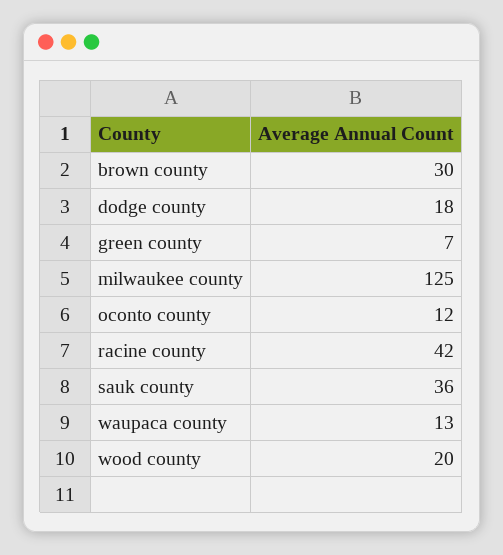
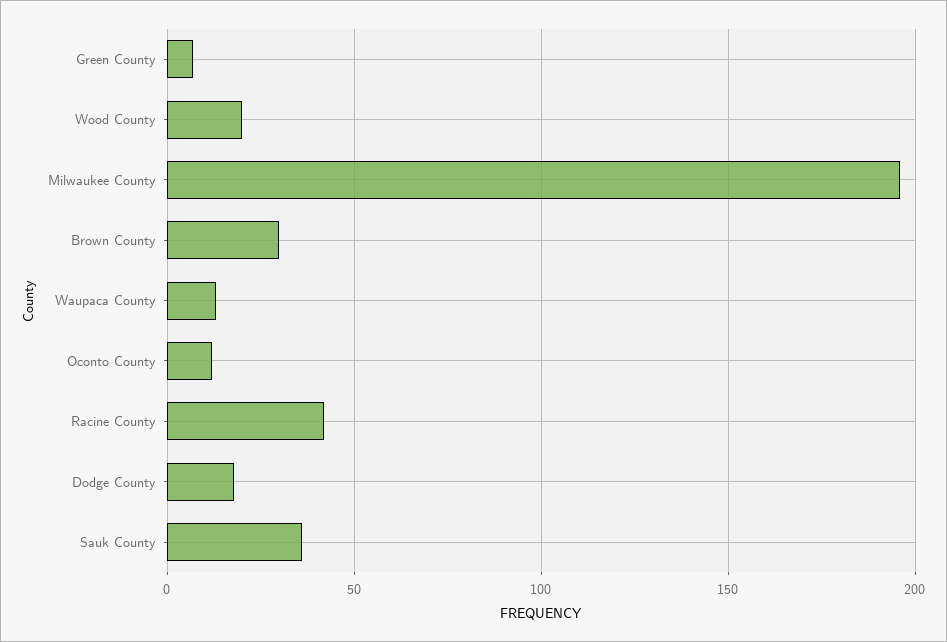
  {
    "brown county": 30,
    "dodge county": 18,
    "green county": 7,
-   "milwaukee county": 125,
+   "milwaukee county": 195,
    "oconto county": 12,
    "racine county": 42,
    "sauk county": 36,
    "waupaca county": 13,
    "wood county": 20
  }

